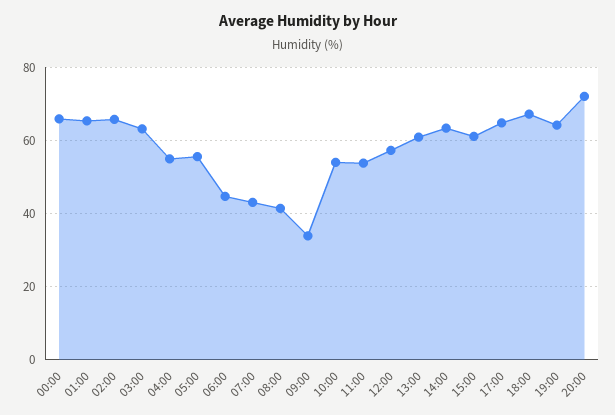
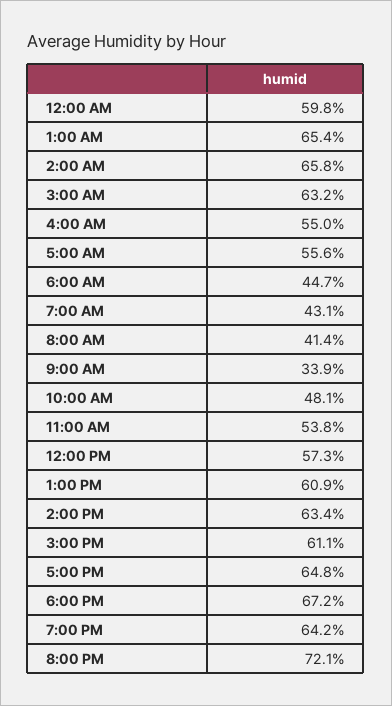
  {
-   "00:00": 66,
+   "00:00": 59.8,
    "01:00": 65.4,
    "02:00": 65.8,
    "03:00": 63.2,
    "04:00": 55,
    "05:00": 55.6,
    "06:00": 44.7,
    "07:00": 43.1,
    "08:00": 41.4,
    "09:00": 33.9,
-   "10:00": 54,
+   "10:00": 48.1,
    "11:00": 53.8,
    "12:00": 57.3,
    "13:00": 60.9,
    "14:00": 63.4,
    "15:00": 61.1,
    "17:00": 64.8,
    "18:00": 67.2,
    "19:00": 64.2,
    "20:00": 72.1
  }

